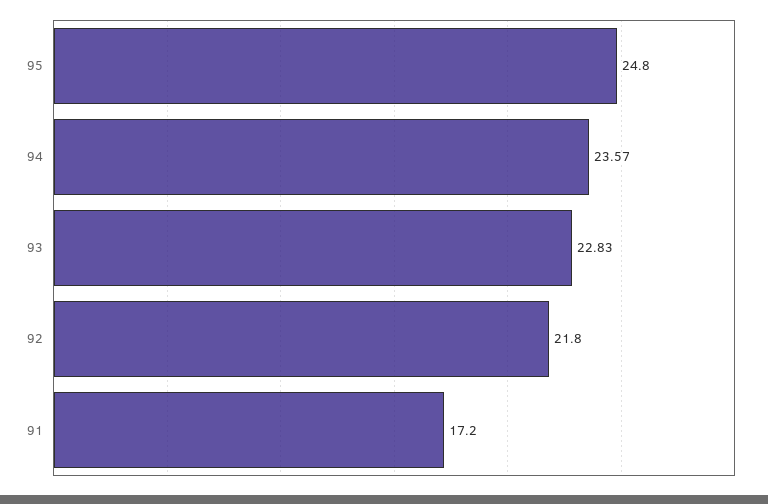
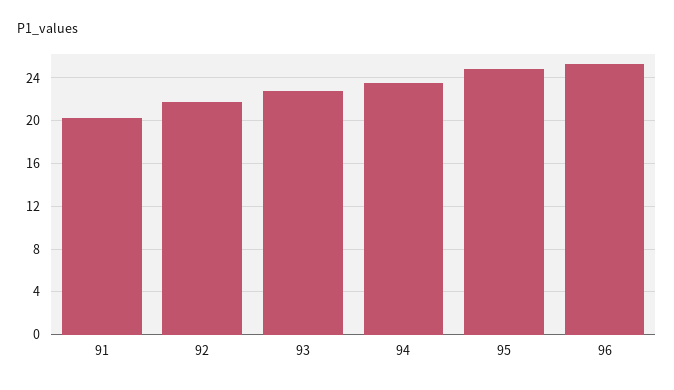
  {
    "95": 24.8,
    "94": 23.57,
    "93": 22.83,
    "92": 21.8,
-   "91": 17.2
+   "91": 20,
+   "96": 25
  }

